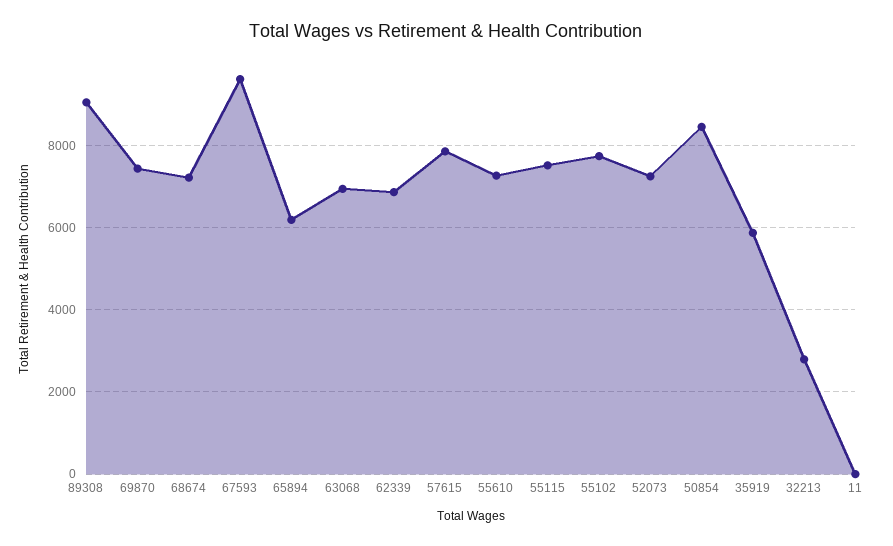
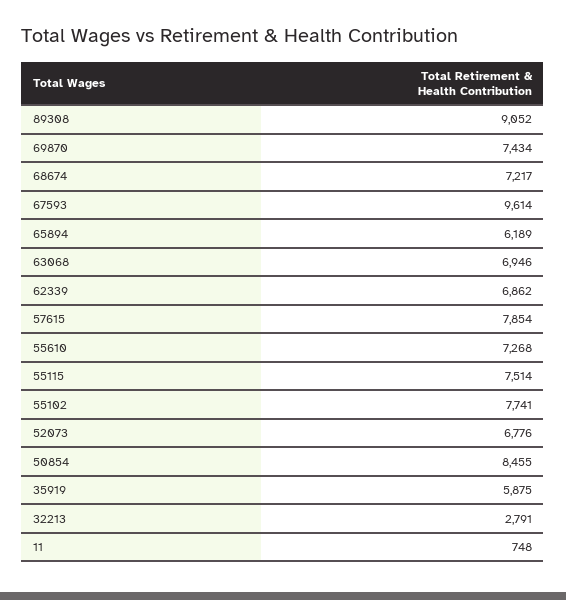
  {
    "89308": 9052,
    "69870": 7434,
    "68674": 7217,
    "67593": 9614,
    "65894": 6189,
    "63068": 6946,
    "62339": 6862,
    "57615": 7854,
    "55610": 7268,
    "55115": 7514,
    "55102": 7741,
-   "52073": 7200,
+   "52073": 6776,
    "50854": 8455,
    "35919": 5875,
    "32213": 2791,
-   "11": 0
+   "11": 748
  }

